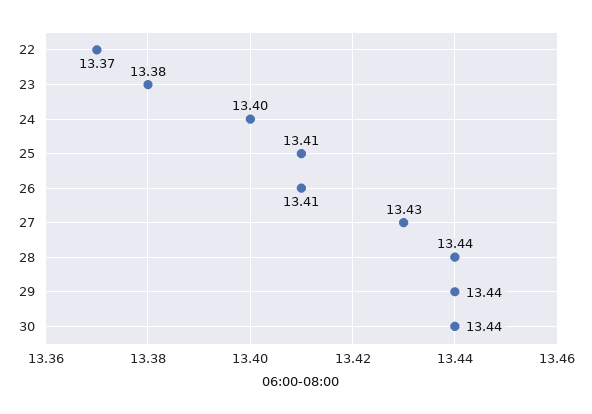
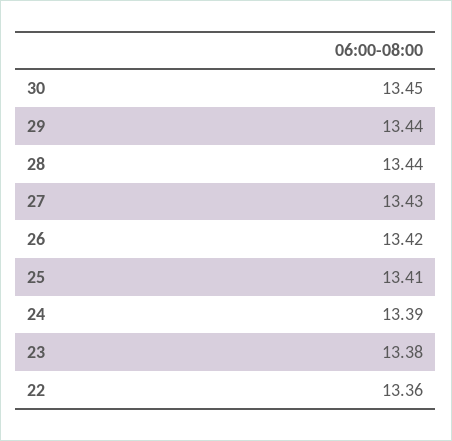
  {
-   "22": 13.37,
+   "22": 13.36,
    "23": 13.38,
-   "24": 13.4,
+   "24": 13.39,
    "25": 13.41,
-   "26": 13.41,
+   "26": 13.42,
    "27": 13.43,
    "28": 13.44,
    "29": 13.44,
-   "30": 13.44
+   "30": 13.45
  }

